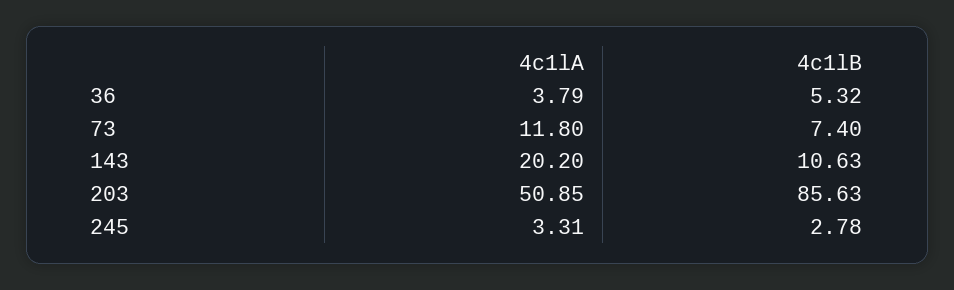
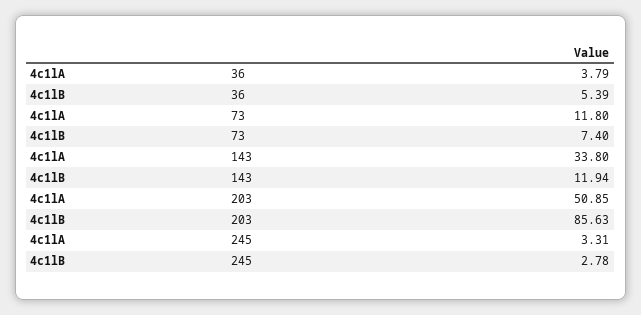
  {
    "4c1lA": {
      "36": 3.79,
      "73": 11.8,
-     "143": 20.2,
+     "143": 33.8,
      "203": 50.85,
      "245": 3.31
    },
    "4c1lB": {
-     "36": 5.32,
+     "36": 5.39,
      "73": 7.4,
-     "143": 10.63,
+     "143": 11.94,
      "203": 85.63,
      "245": 2.78
    }
  }

